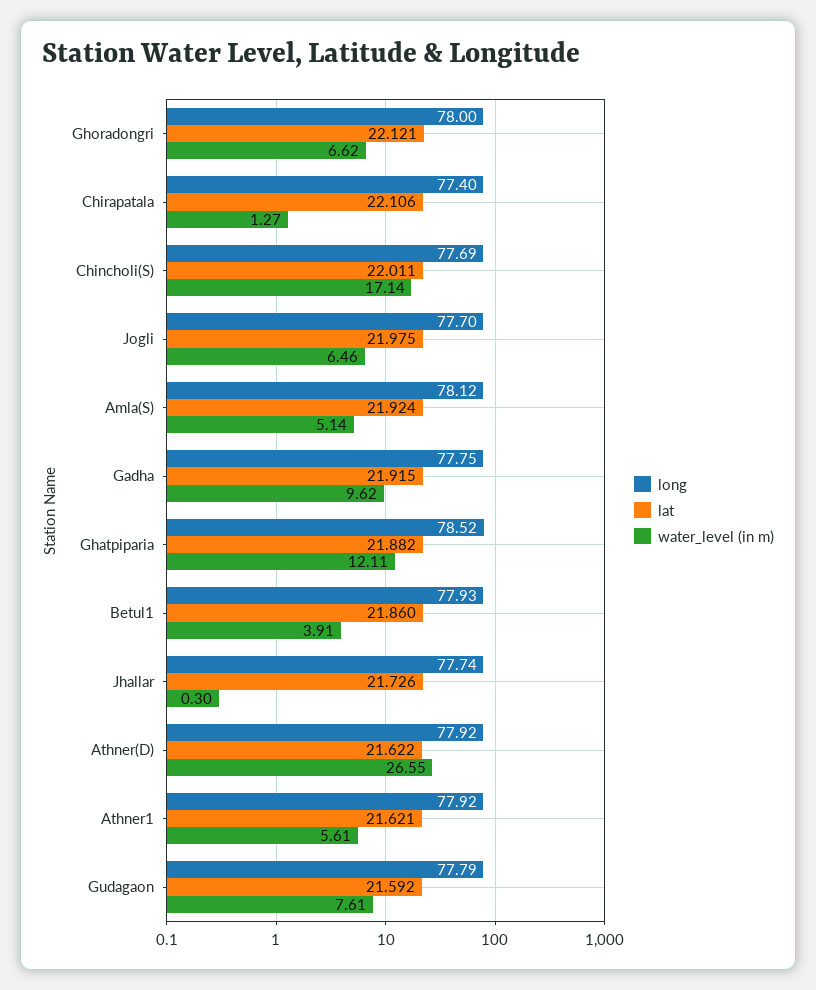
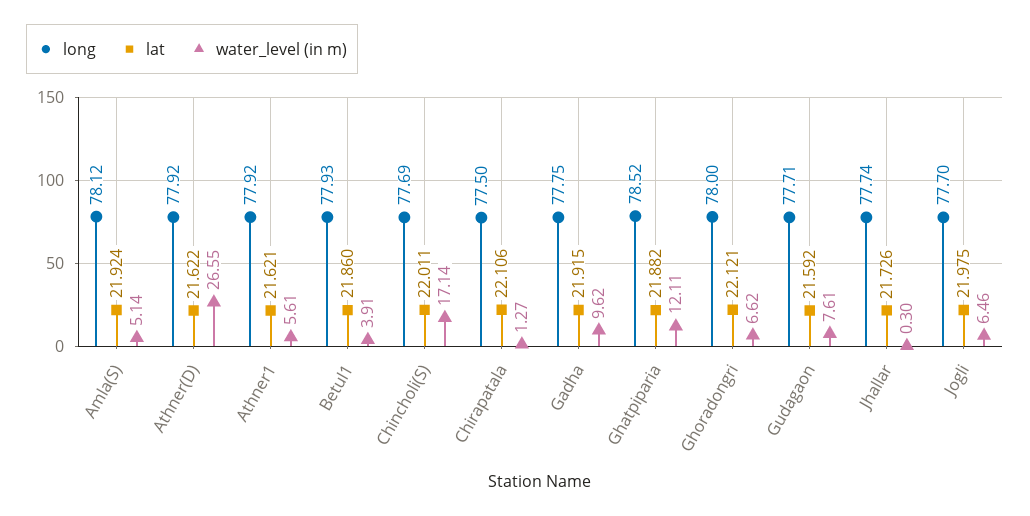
  {
    "long": {
      "Ghoradongri": 78,
-     "Chirapatala": 77.4,
+     "Chirapatala": 77.5,
      "Chincholi(S)": 77.69,
      "Jogli": 77.7,
      "Amla(S)": 78.12,
      "Gadha": 77.75,
      "Ghatpiparia": 78.52,
      "Betul1": 77.93,
      "Jhallar": 77.74,
      "Athner(D)": 77.92,
      "Athner1": 77.92,
-     "Gudagaon": 77.79
+     "Gudagaon": 77.71
    },
    "lat": {
      "Ghoradongri": 22.121,
      "Chirapatala": 22.106,
      "Chincholi(S)": 22.011,
      "Jogli": 21.975,
      "Amla(S)": 21.924,
      "Gadha": 21.915,
      "Ghatpiparia": 21.882,
      "Betul1": 21.86,
      "Jhallar": 21.726,
      "Athner(D)": 21.622,
      "Athner1": 21.621,
      "Gudagaon": 21.592
    },
    "water_level (in m)": {
      "Ghoradongri": 6.62,
      "Chirapatala": 1.27,
      "Chincholi(S)": 17.14,
      "Jogli": 6.46,
      "Amla(S)": 5.14,
      "Gadha": 9.62,
      "Ghatpiparia": 12.11,
      "Betul1": 3.91,
      "Jhallar": 0.3,
      "Athner(D)": 26.55,
      "Athner1": 5.61,
      "Gudagaon": 7.61
    }
  }

